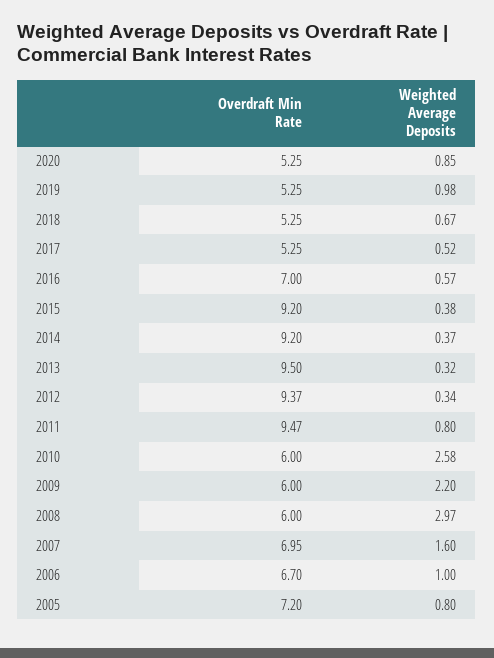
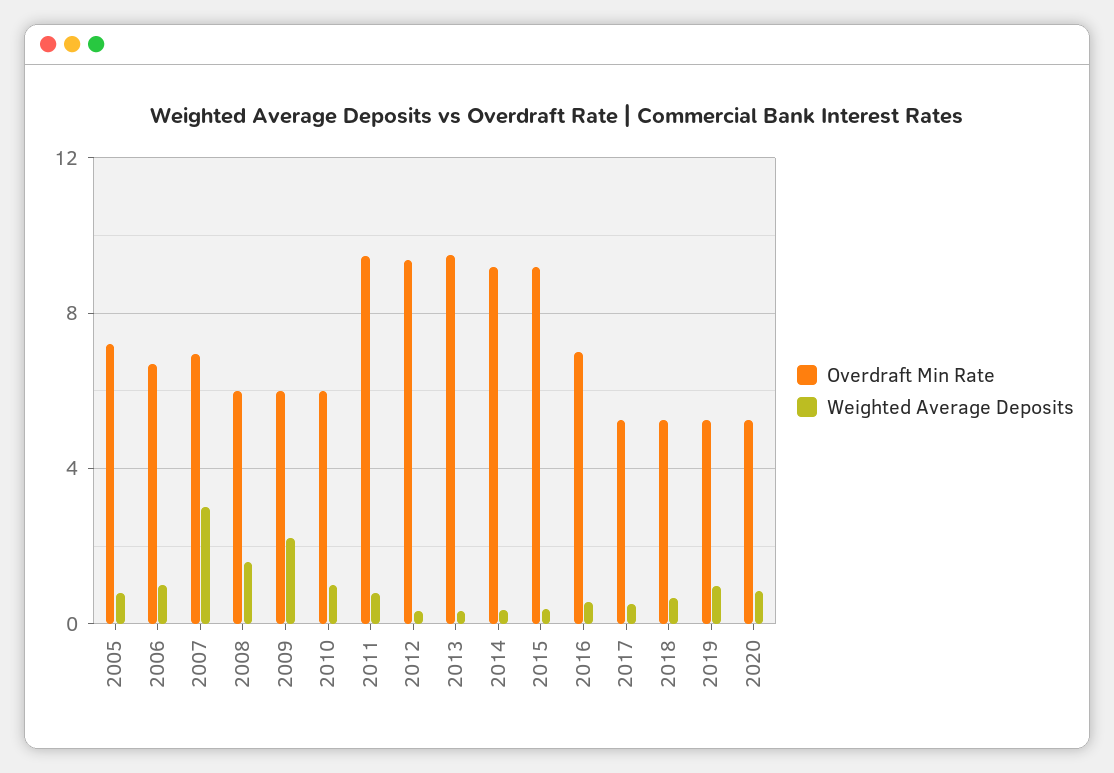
  {
    "Overdraft Min Rate": {
      "2020": 5.25,
      "2019": 5.25,
      "2018": 5.25,
      "2017": 5.25,
      "2016": 7,
      "2015": 9.2,
      "2014": 9.2,
      "2013": 9.5,
      "2012": 9.37,
      "2011": 9.47,
      "2010": 6,
      "2009": 6,
      "2008": 6,
      "2007": 6.95,
      "2006": 6.7,
      "2005": 7.2
    },
    "Weighted Average Deposits": {
      "2020": 0.85,
      "2019": 0.98,
      "2018": 0.67,
      "2017": 0.52,
      "2016": 0.57,
      "2015": 0.38,
      "2014": 0.37,
      "2013": 0.32,
      "2012": 0.34,
      "2011": 0.8,
-     "2010": 2.58,
+     "2010": 1,
      "2009": 2.2,
-     "2008": 2.97,
+     "2008": 1.5,
-     "2007": 1.6,
+     "2007": 3,
      "2006": 1,
      "2005": 0.8
    }
  }

